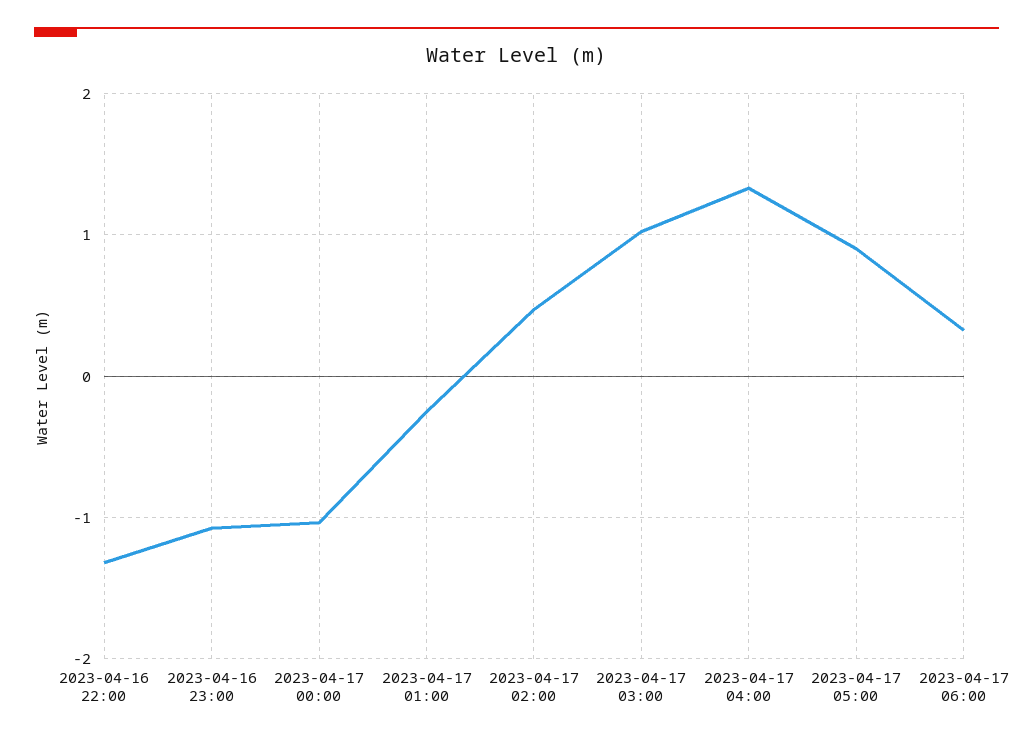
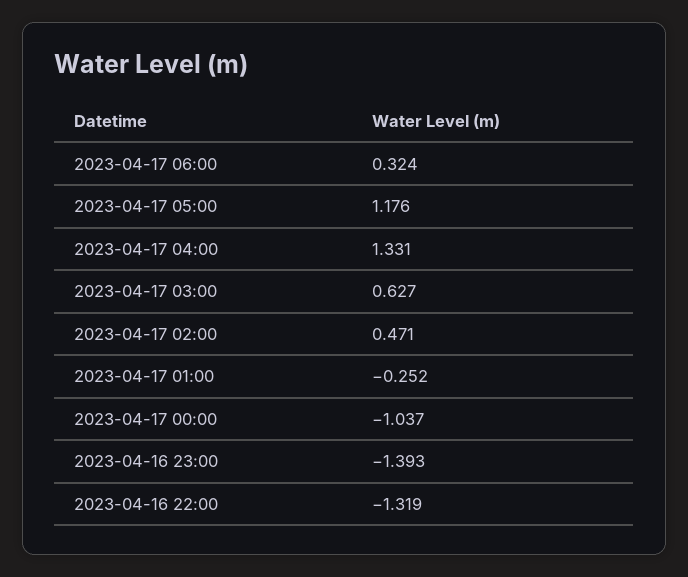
  {
    "2023-04-16 22:00": -1.319,
-   "2023-04-16 23:00": -1.1,
+   "2023-04-16 23:00": -1.393,
    "2023-04-17 00:00": -1.037,
    "2023-04-17 01:00": -0.252,
    "2023-04-17 02:00": 0.471,
-   "2023-04-17 03:00": 1,
+   "2023-04-17 03:00": 0.627,
    "2023-04-17 04:00": 1.331,
-   "2023-04-17 05:00": 0.9,
+   "2023-04-17 05:00": 1.176,
    "2023-04-17 06:00": 0.324
  }

